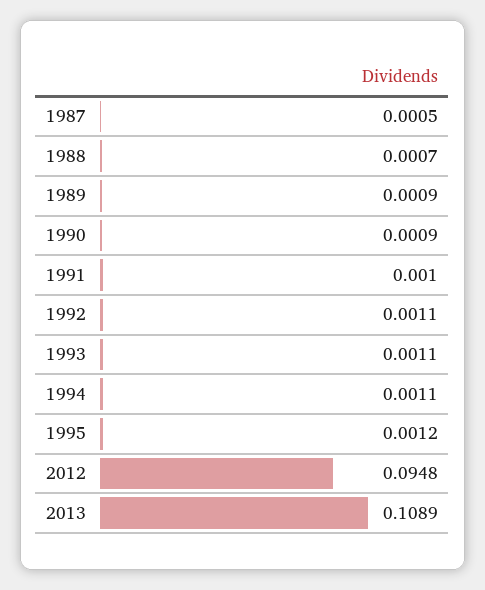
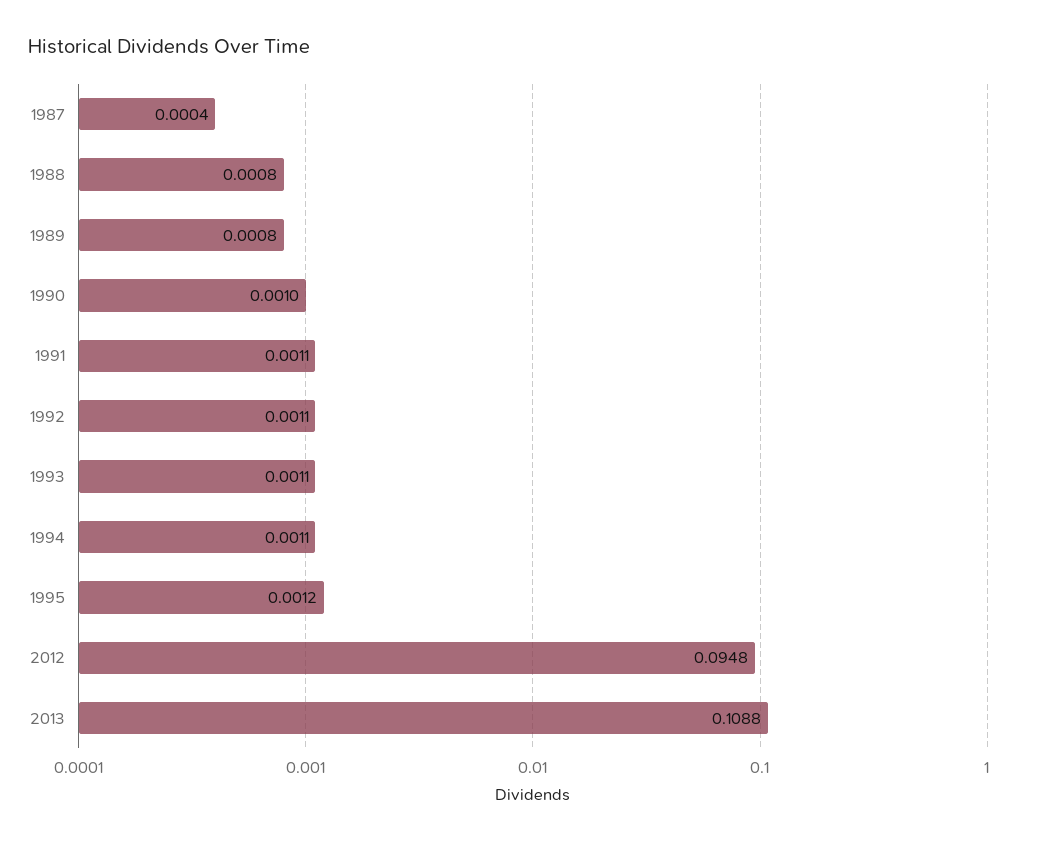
  {
-   "1987": 0.0005,
+   "1987": 0.0004,
-   "1988": 0.0007,
+   "1988": 0.0008,
-   "1989": 0.0009,
+   "1989": 0.0008,
-   "1990": 0.0009,
+   "1990": 0.001,
-   "1991": 0.001,
+   "1991": 0.0011,
    "1992": 0.0011,
    "1993": 0.0011,
    "1994": 0.0011,
    "1995": 0.0012,
    "2012": 0.0948,
-   "2013": 0.1089
+   "2013": 0.1088
  }

